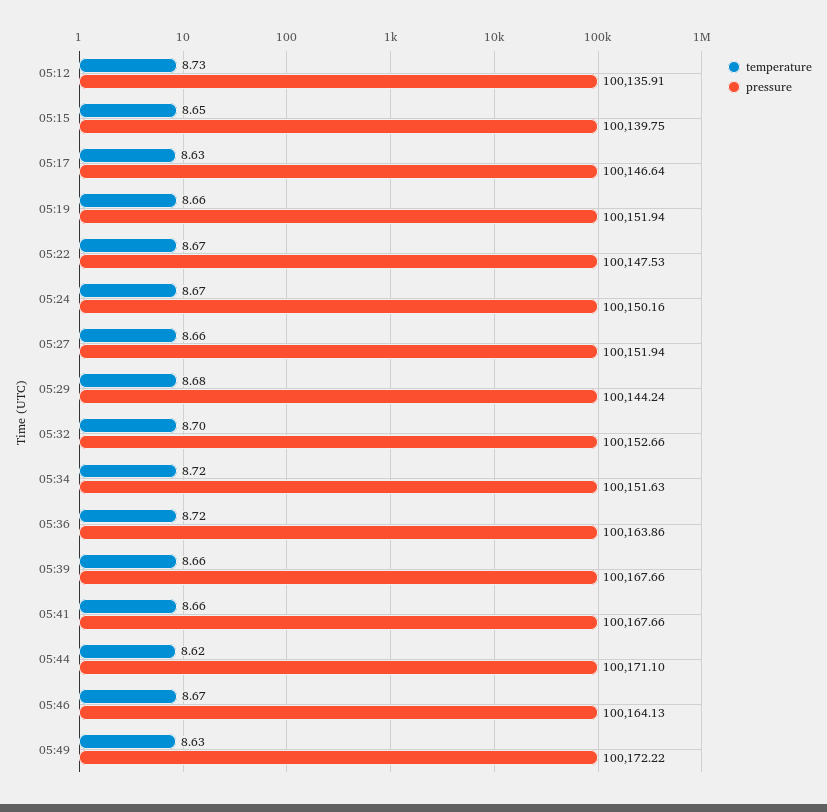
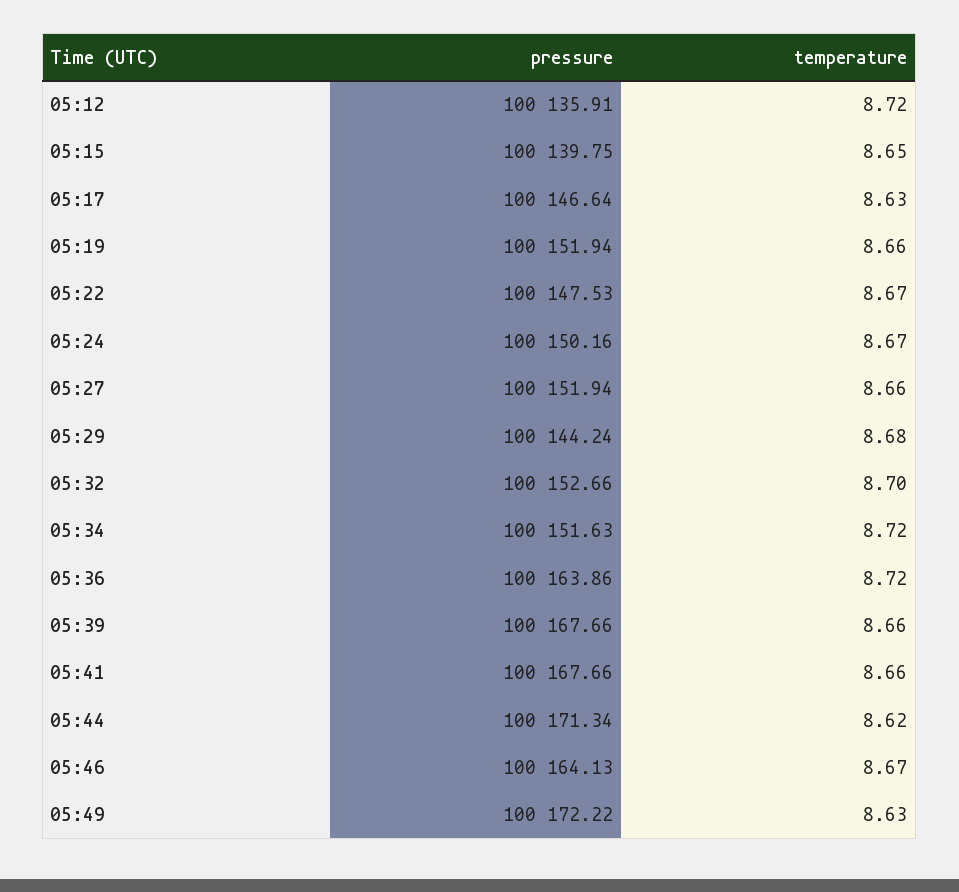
  {
    "temperature": {
-     "05:12": 8.73,
+     "05:12": 8.72,
      "05:15": 8.65,
      "05:17": 8.63,
      "05:19": 8.66,
      "05:22": 8.67,
      "05:24": 8.67,
      "05:27": 8.66,
      "05:29": 8.68,
      "05:32": 8.7,
      "05:34": 8.72,
      "05:36": 8.72,
      "05:39": 8.66,
      "05:41": 8.66,
      "05:44": 8.62,
      "05:46": 8.67,
      "05:49": 8.63
    },
    "pressure": {
      "05:12": 100135.91,
      "05:15": 100139.75,
      "05:17": 100146.64,
      "05:19": 100151.94,
      "05:22": 100147.53,
      "05:24": 100150.16,
      "05:27": 100151.94,
      "05:29": 100144.24,
      "05:32": 100152.66,
      "05:34": 100151.63,
      "05:36": 100163.86,
      "05:39": 100167.66,
      "05:41": 100167.66,
-     "05:44": 100171.1,
+     "05:44": 100171.34,
      "05:46": 100164.13,
      "05:49": 100172.22
    }
  }

